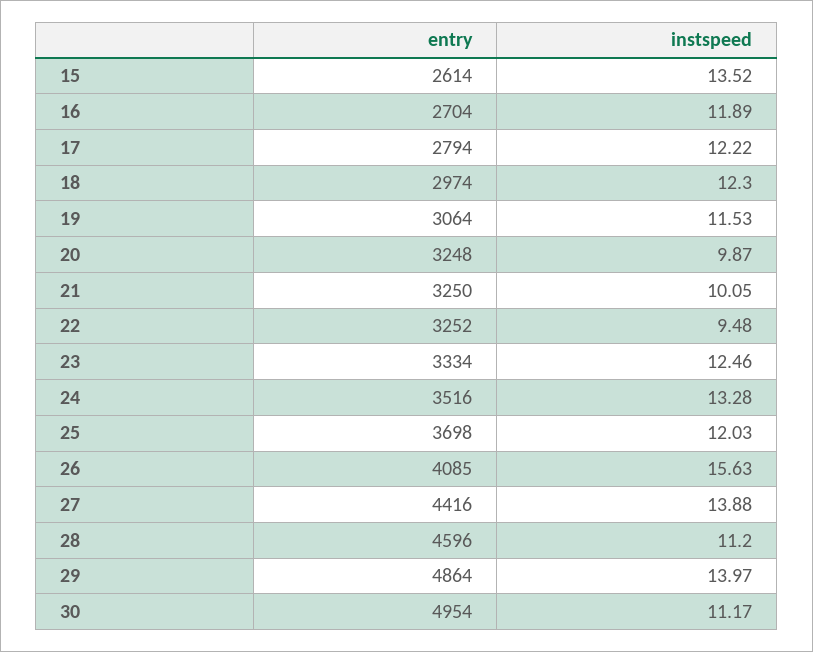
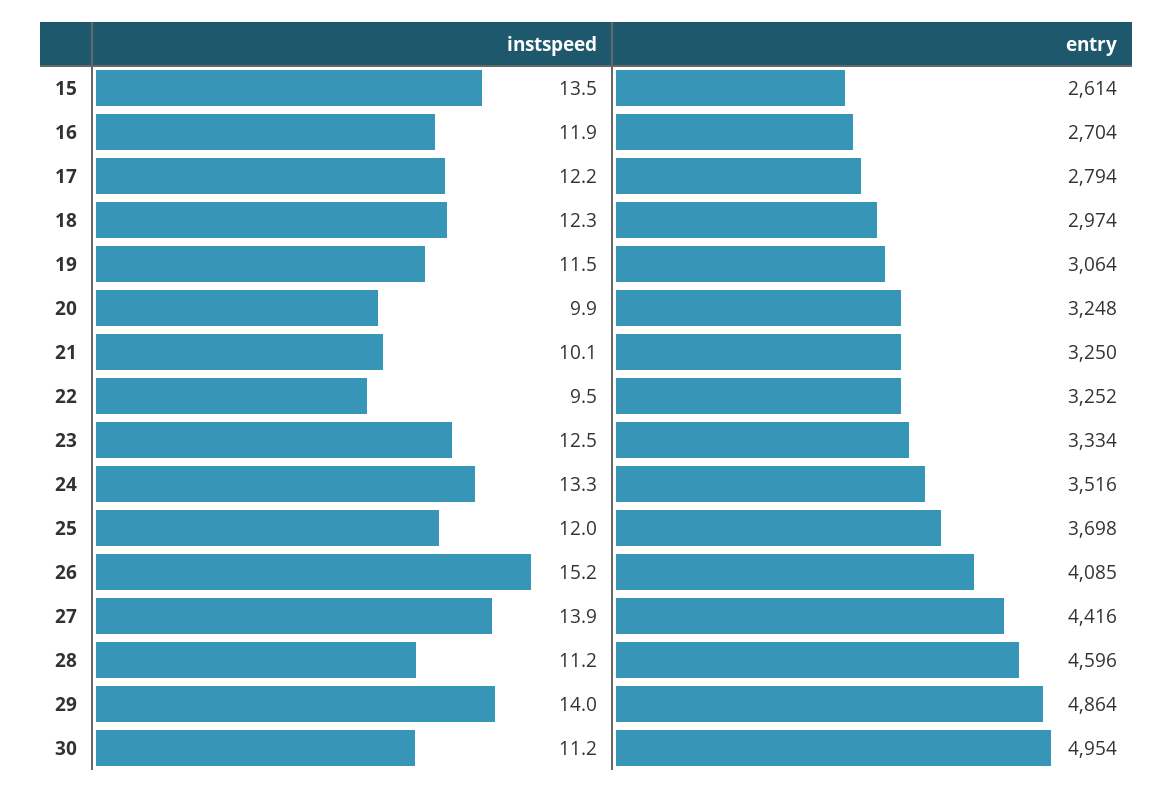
  {
    "entry": {
      "15": 2614,
      "16": 2704,
      "17": 2794,
      "18": 2974,
      "19": 3064,
      "20": 3248,
      "21": 3250,
      "22": 3252,
      "23": 3334,
      "24": 3516,
      "25": 3698,
      "26": 4085,
      "27": 4416,
      "28": 4596,
      "29": 4864,
      "30": 4954
    },
    "instspeed": {
      "15": 13.52,
      "16": 11.89,
      "17": 12.22,
      "18": 12.3,
      "19": 11.53,
      "20": 9.87,
      "21": 10.05,
      "22": 9.48,
      "23": 12.46,
      "24": 13.28,
      "25": 12.03,
-     "26": 15.63,
+     "26": 15.2,
      "27": 13.88,
      "28": 11.2,
      "29": 13.97,
      "30": 11.17
    }
  }

